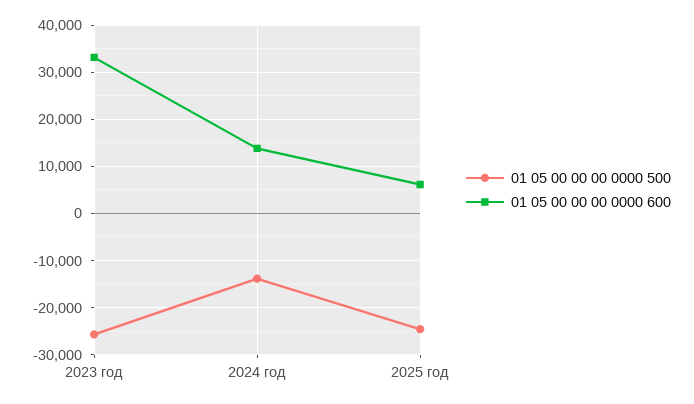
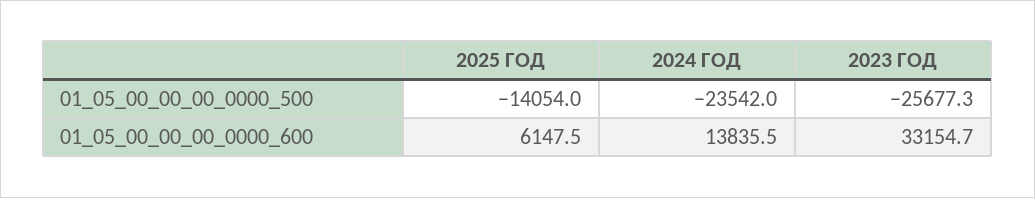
  {
    "01 05 00 00 00 0000 500": {
      "2023 год": -25677.3,
-     "2024 год": -14000,
+     "2024 год": -23542,
-     "2025 год": -24000
+     "2025 год": -14054
    },
    "01 05 00 00 00 0000 600": {
      "2023 год": 33154.7,
      "2024 год": 13835.5,
      "2025 год": 6147.5
    }
  }

